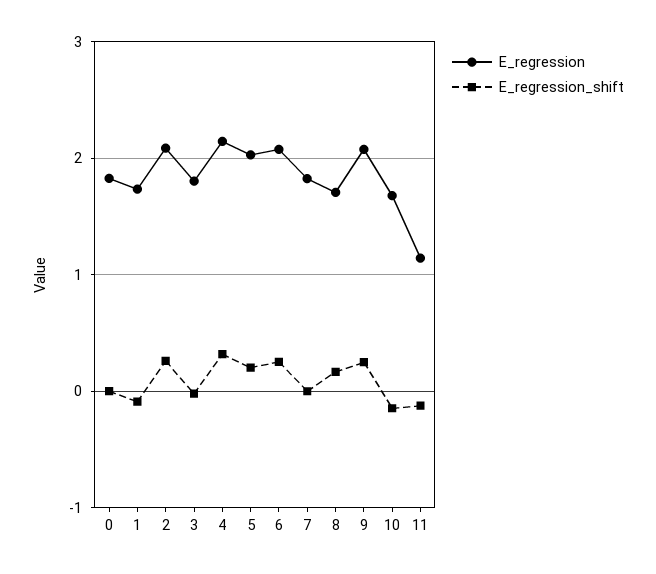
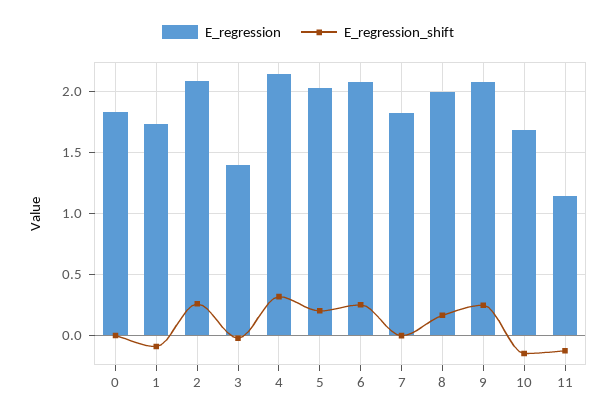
  {
    "E_regression": {
      "0": 1.85,
      "1": 1.75,
      "2": 2.1,
-     "3": 1.8,
+     "3": 1.4,
      "4": 2.15,
      "5": 2.05,
      "6": 2.1,
      "7": 1.8,
-     "8": 1.7,
+     "8": 2,
      "9": 2.05,
      "10": 1.7,
      "11": 1.15
    },
    "E_regression_shift": {
      "0": 0,
      "1": -0.1,
      "2": 0.25,
      "3": 0,
      "4": 0.3,
      "5": 0.2,
      "6": 0.25,
      "7": 0,
      "8": 0.15,
      "9": 0.25,
      "10": -0.15,
      "11": -0.15
    }
  }

